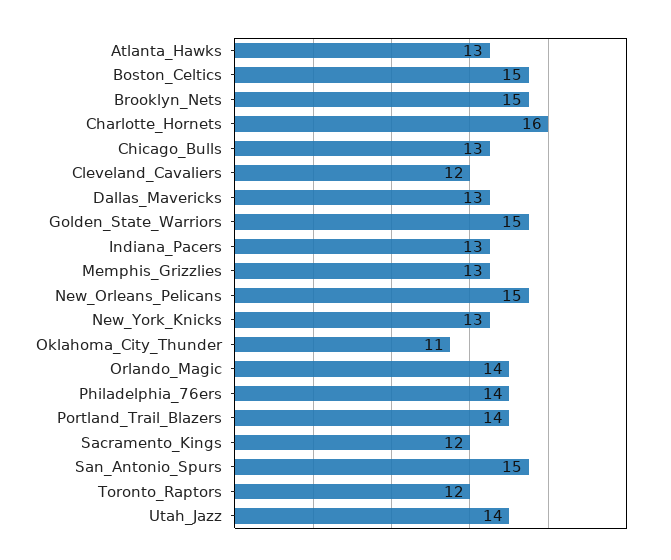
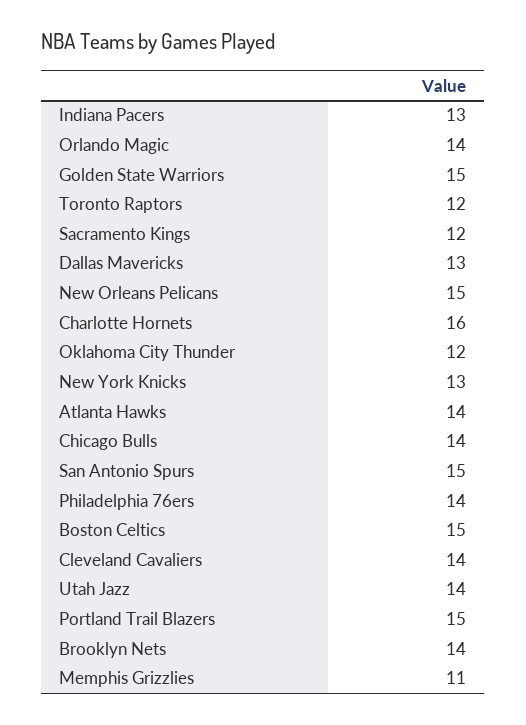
  {
-   "Atlanta_Hawks": 13,
+   "Atlanta_Hawks": 14,
    "Boston_Celtics": 15,
-   "Brooklyn_Nets": 15,
+   "Brooklyn_Nets": 14,
    "Charlotte_Hornets": 16,
-   "Chicago_Bulls": 13,
+   "Chicago_Bulls": 14,
-   "Cleveland_Cavaliers": 12,
+   "Cleveland_Cavaliers": 14,
    "Dallas_Mavericks": 13,
    "Golden_State_Warriors": 15,
    "Indiana_Pacers": 13,
-   "Memphis_Grizzlies": 13,
+   "Memphis_Grizzlies": 11,
    "New_Orleans_Pelicans": 15,
    "New_York_Knicks": 13,
-   "Oklahoma_City_Thunder": 11,
+   "Oklahoma_City_Thunder": 12,
    "Orlando_Magic": 14,
    "Philadelphia_76ers": 14,
-   "Portland_Trail_Blazers": 14,
+   "Portland_Trail_Blazers": 15,
    "Sacramento_Kings": 12,
    "San_Antonio_Spurs": 15,
    "Toronto_Raptors": 12,
    "Utah_Jazz": 14
  }

